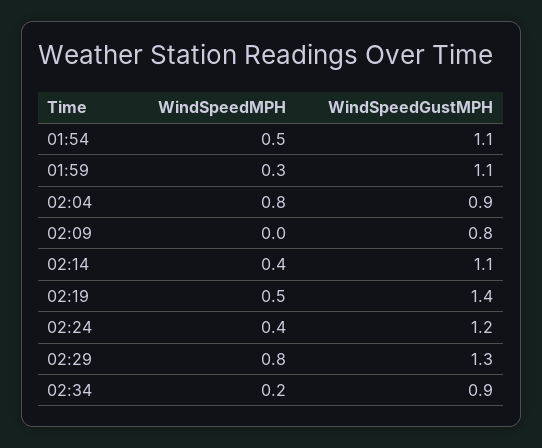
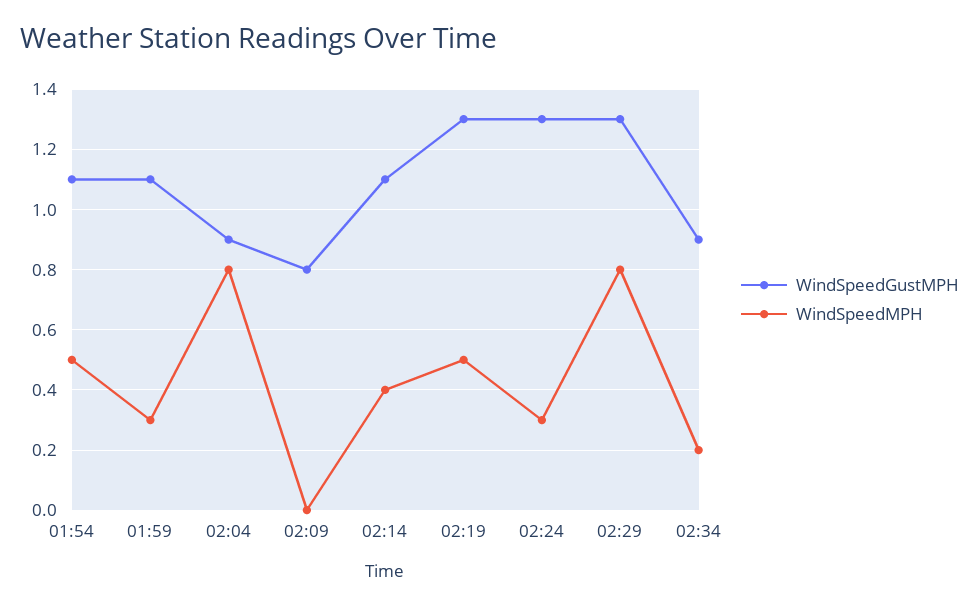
  {
    "WindSpeedMPH": {
      "01:54": 0.5,
      "01:59": 0.3,
      "02:04": 0.8,
      "02:09": 0,
      "02:14": 0.4,
      "02:19": 0.5,
-     "02:24": 0.4,
+     "02:24": 0.3,
      "02:29": 0.8,
      "02:34": 0.2
    },
    "WindSpeedGustMPH": {
      "01:54": 1.1,
      "01:59": 1.1,
      "02:04": 0.9,
      "02:09": 0.8,
      "02:14": 1.1,
-     "02:19": 1.4,
+     "02:19": 1.3,
-     "02:24": 1.2,
+     "02:24": 1.3,
      "02:29": 1.3,
      "02:34": 0.9
    }
  }

